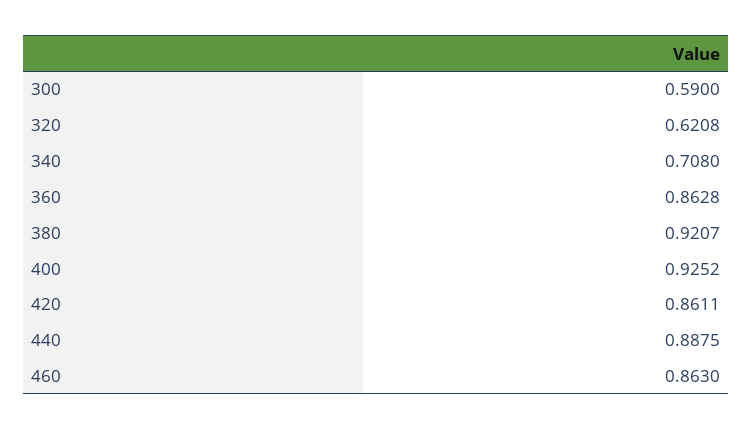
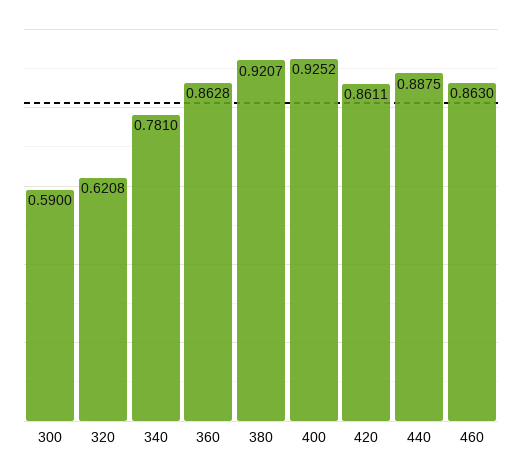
  {
    "300": 0.59,
    "320": 0.6208,
-   "340": 0.708,
+   "340": 0.781,
    "360": 0.8628,
    "380": 0.9207,
    "400": 0.9252,
    "420": 0.8611,
    "440": 0.8875,
    "460": 0.863
  }

